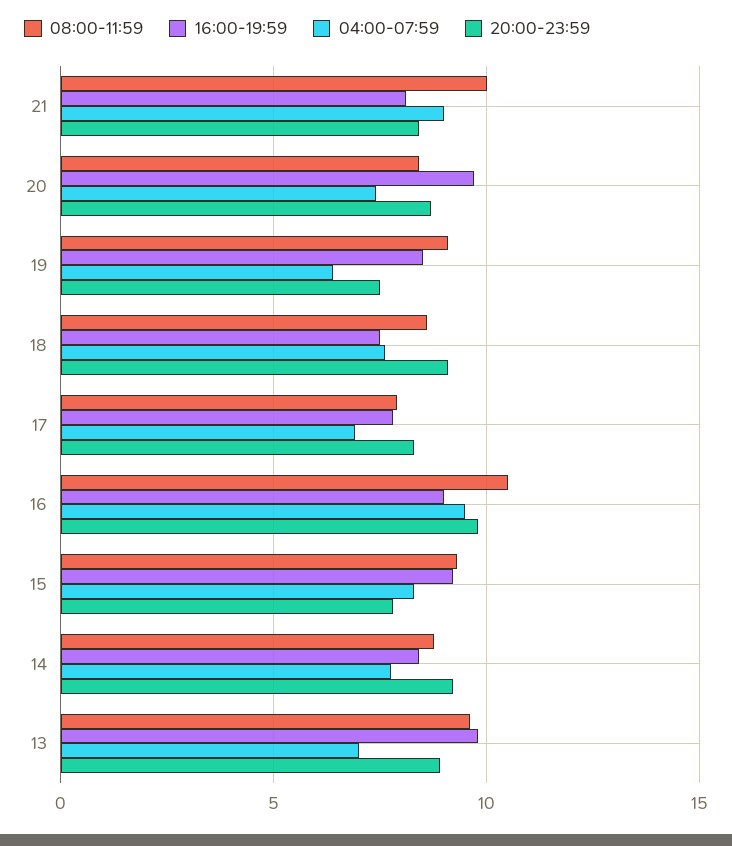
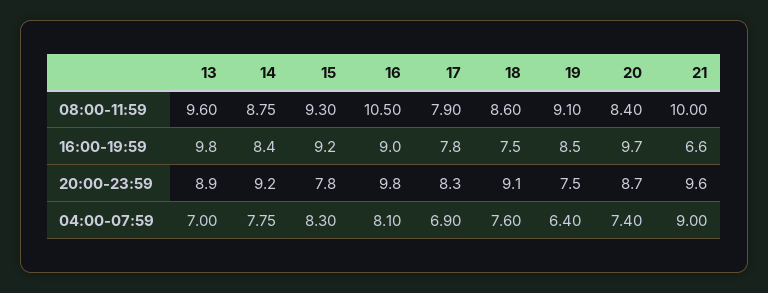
  {
    "08:00-11:59": {
      "21": 10,
      "20": 8.4,
      "19": 9.1,
      "18": 8.6,
      "17": 7.9,
      "16": 10.5,
      "15": 9.3,
      "14": 8.75,
      "13": 9.6
    },
    "16:00-19:59": {
-     "21": 8,
+     "21": 6.6,
      "20": 9.7,
      "19": 8.5,
      "18": 7.5,
      "17": 7.8,
      "16": 9,
      "15": 9.2,
      "14": 8.4,
      "13": 9.8
    },
    "04:00-07:59": {
      "21": 9,
      "20": 7.4,
      "19": 6.4,
      "18": 7.6,
      "17": 6.9,
-     "16": 9.5,
+     "16": 8.1,
      "15": 8.3,
      "14": 7.75,
      "13": 7
    },
    "20:00-23:59": {
-     "21": 8.5,
+     "21": 9.6,
      "20": 8.7,
      "19": 7.5,
      "18": 9.1,
      "17": 8.3,
      "16": 9.8,
      "15": 7.8,
      "14": 9.2,
      "13": 8.9
    }
  }

